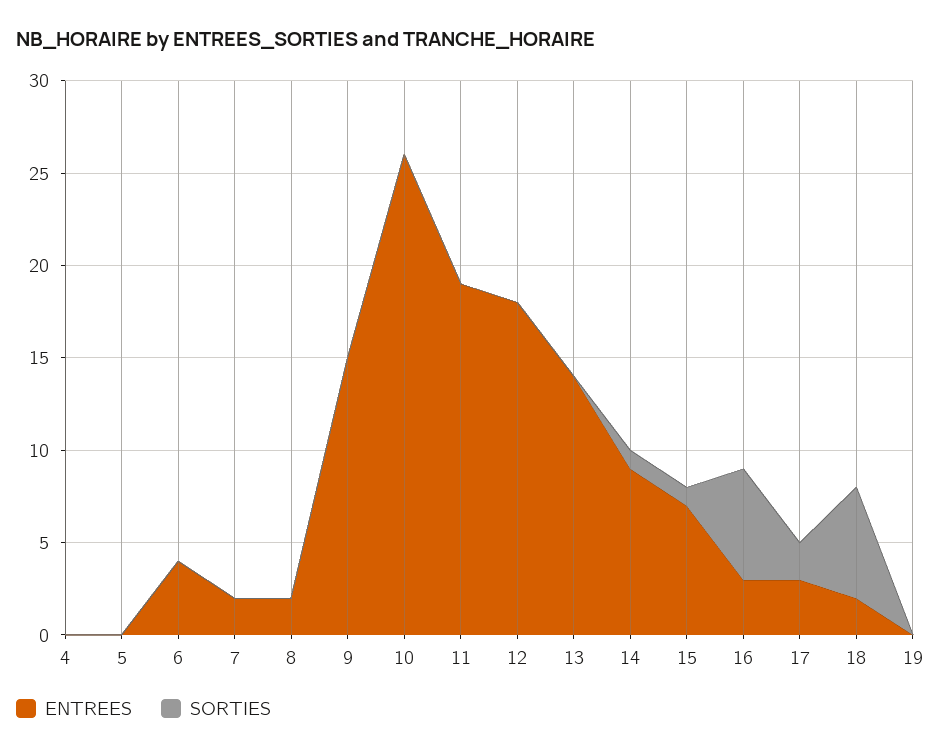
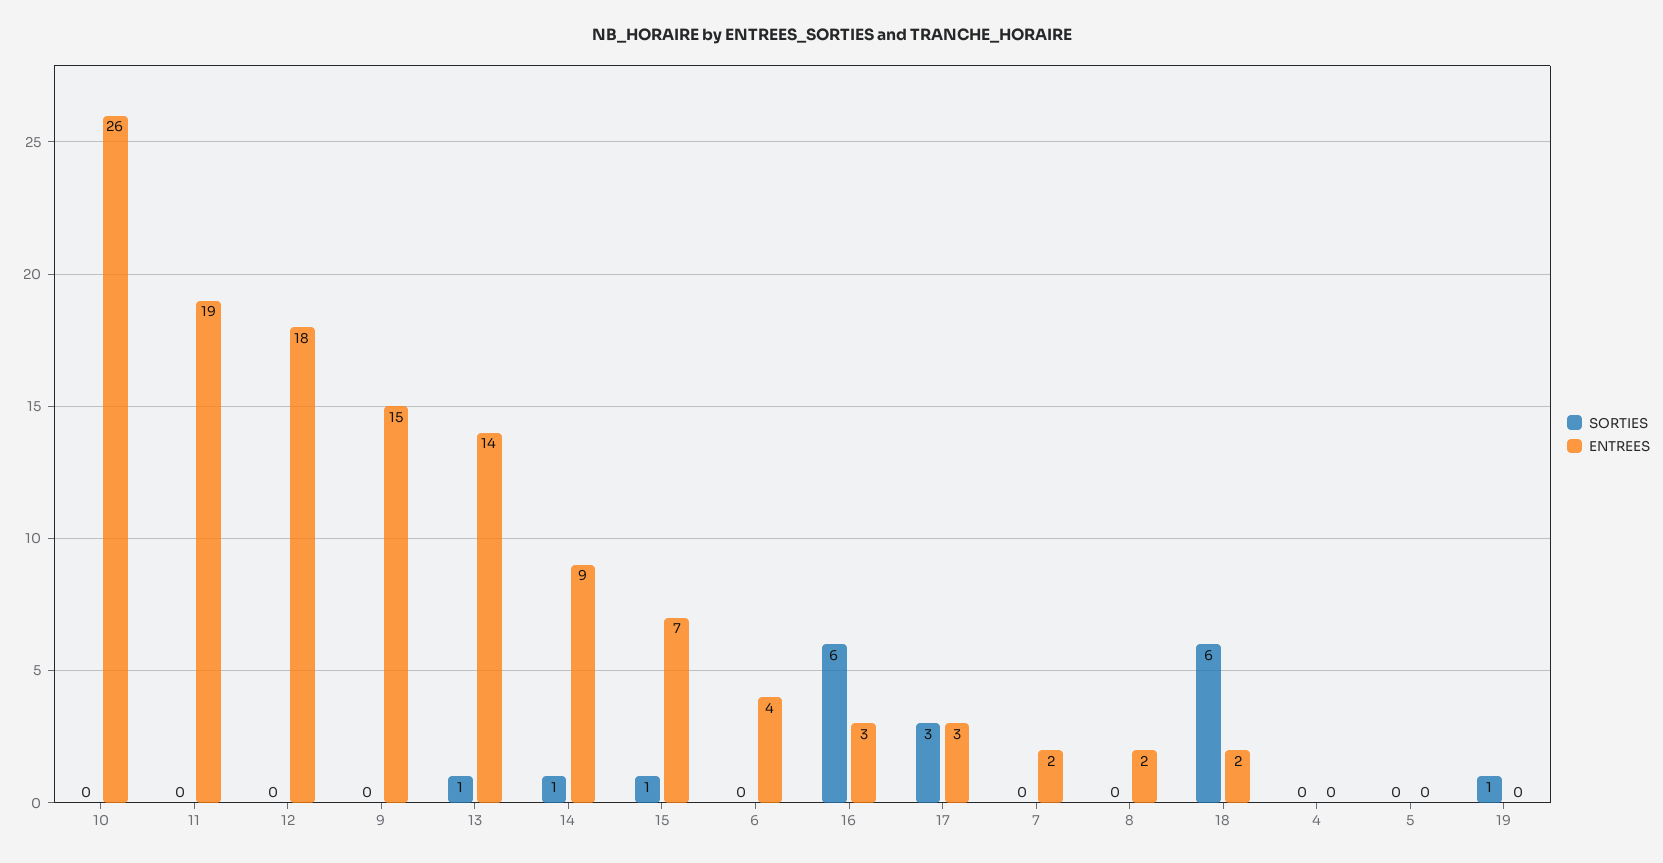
  {
    "ENTREES": {
      "4": 0,
      "5": 0,
      "6": 4,
      "7": 2,
      "8": 2,
      "9": 15,
      "10": 26,
      "11": 19,
      "12": 18,
      "13": 14,
      "14": 9,
      "15": 7,
      "16": 3,
      "17": 3,
      "18": 2,
      "19": 0
    },
    "SORTIES": {
      "4": 0,
      "5": 0,
      "6": 0,
      "7": 0,
      "8": 0,
      "9": 0,
      "10": 0,
      "11": 0,
      "12": 0,
-     "13": 0,
+     "13": 1,
      "14": 1,
      "15": 1,
      "16": 6,
-     "17": 2,
+     "17": 3,
      "18": 6,
-     "19": 0
+     "19": 1
    }
  }

